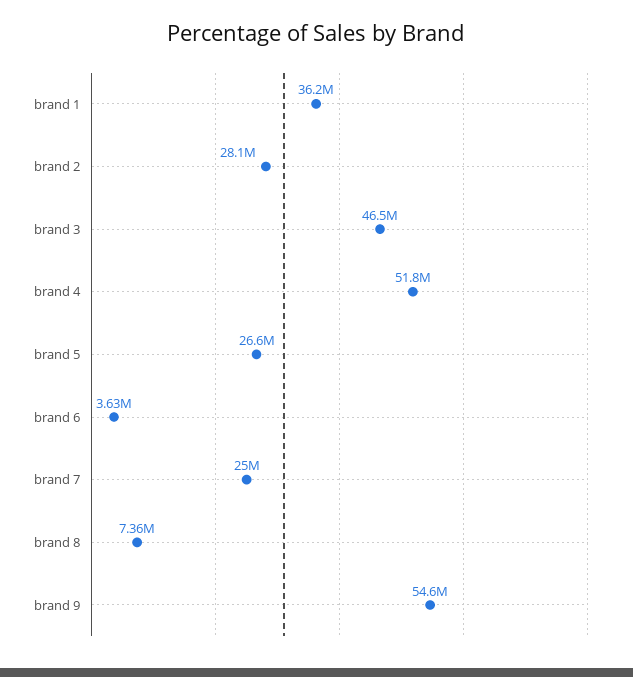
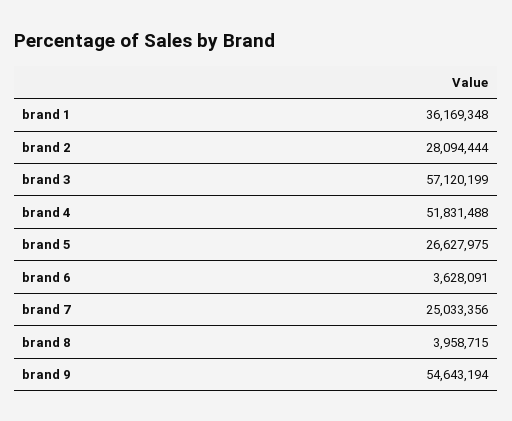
  {
    "brand 1": 36169348,
    "brand 2": 28094444,
-   "brand 3": 46500000,
+   "brand 3": 57120199,
    "brand 4": 51831488,
    "brand 5": 26627975,
    "brand 6": 3628091,
    "brand 7": 25033356,
-   "brand 8": 7360000,
+   "brand 8": 3958715,
    "brand 9": 54643194
  }

